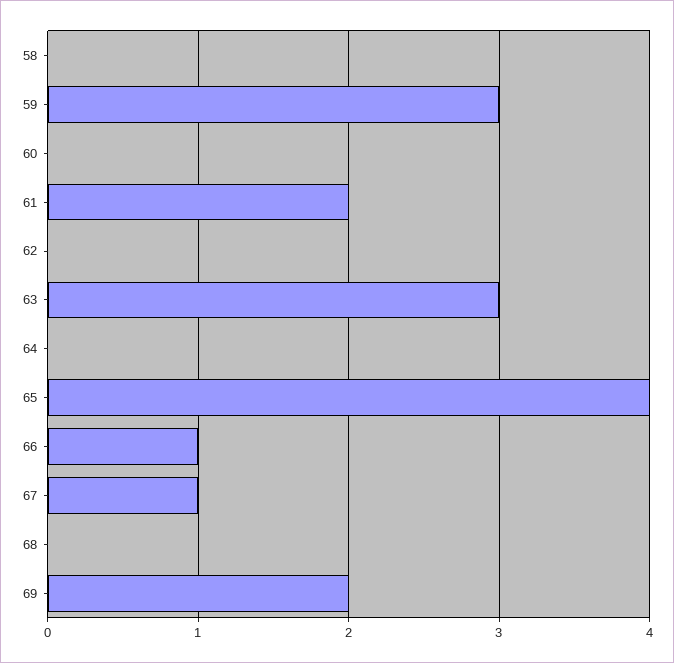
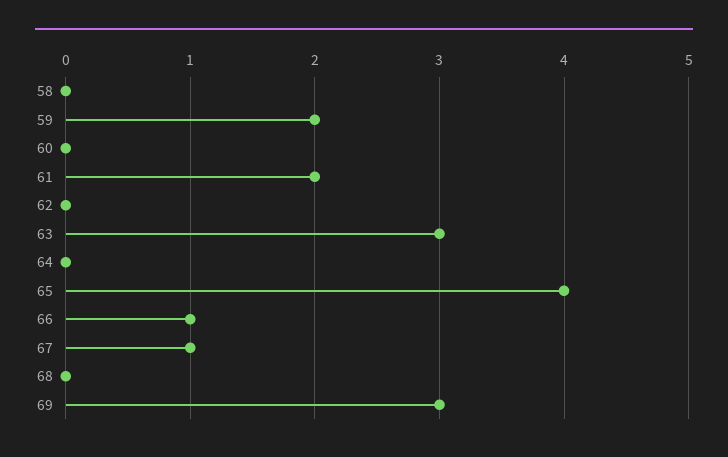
  {
    "58": 0,
-   "59": 3,
+   "59": 2,
    "60": 0,
    "61": 2,
    "62": 0,
    "63": 3,
    "64": 0,
    "65": 4,
    "66": 1,
    "67": 1,
    "68": 0,
-   "69": 2
+   "69": 3
  }

